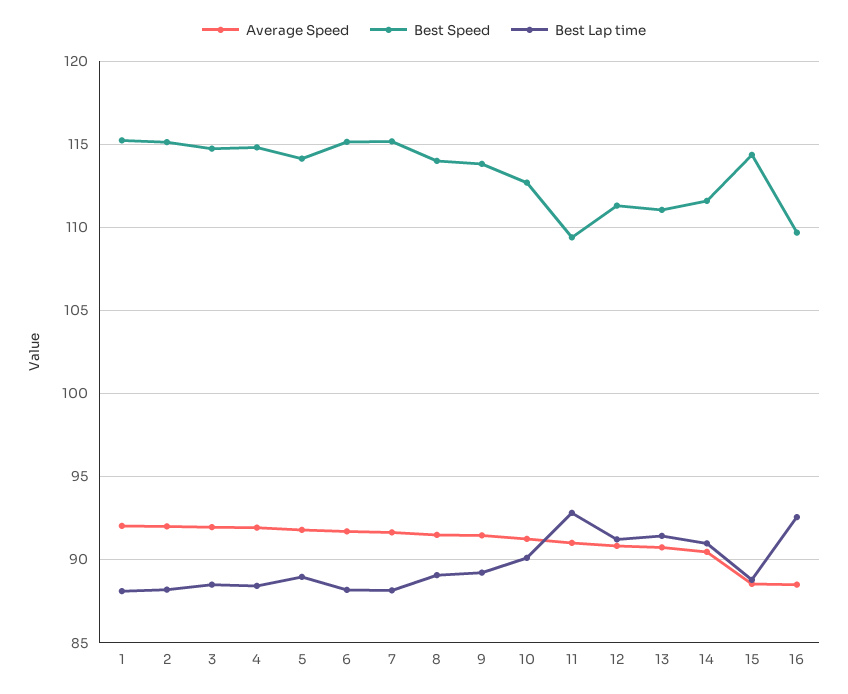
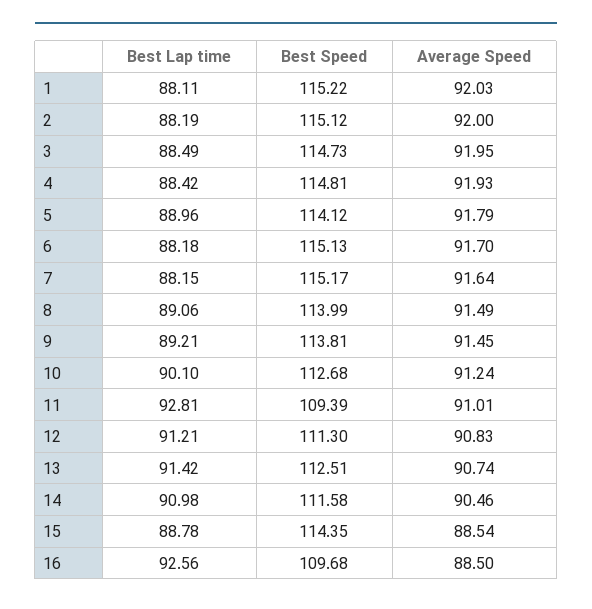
  {
    "Average Speed": {
      "1": 92.03,
      "2": 92,
      "3": 91.95,
      "4": 91.93,
      "5": 91.79,
      "6": 91.7,
      "7": 91.64,
      "8": 91.49,
      "9": 91.45,
      "10": 91.24,
      "11": 91.01,
      "12": 90.83,
      "13": 90.74,
      "14": 90.46,
      "15": 88.54,
      "16": 88.5
    },
    "Best Speed": {
      "1": 115.22,
      "2": 115.12,
      "3": 114.73,
      "4": 114.81,
      "5": 114.12,
      "6": 115.13,
      "7": 115.17,
      "8": 113.99,
      "9": 113.81,
      "10": 112.68,
      "11": 109.39,
      "12": 111.3,
-     "13": 111,
+     "13": 112.51,
      "14": 111.58,
      "15": 114.35,
      "16": 109.68
    },
    "Best Lap time": {
      "1": 88.11,
      "2": 88.19,
      "3": 88.49,
      "4": 88.42,
      "5": 88.96,
      "6": 88.18,
      "7": 88.15,
      "8": 89.06,
      "9": 89.21,
      "10": 90.1,
      "11": 92.81,
      "12": 91.21,
      "13": 91.42,
      "14": 90.98,
      "15": 88.78,
      "16": 92.56
    }
  }

